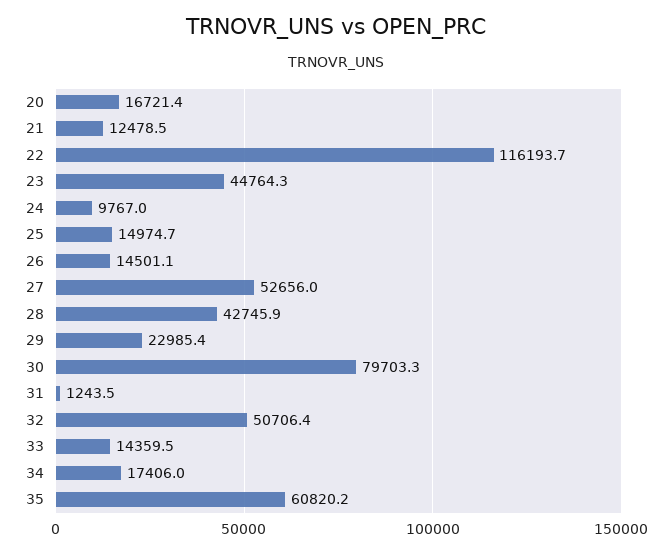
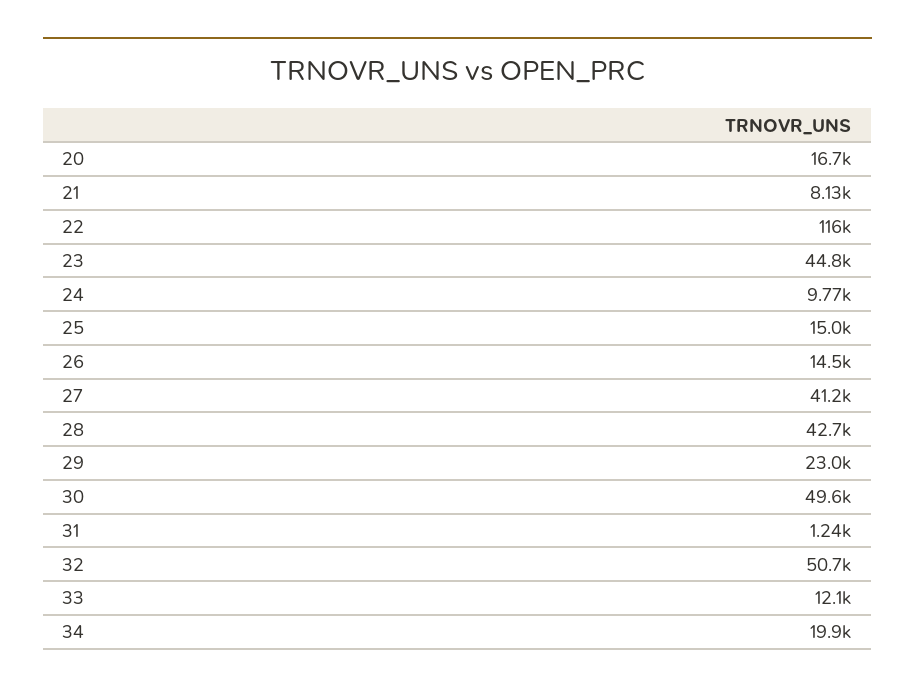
  {
    "20": 16721.4,
-   "21": 12478.5,
+   "21": 8130,
    "22": 116193.7,
    "23": 44764.3,
    "24": 9767,
    "25": 14974.7,
    "26": 14501.1,
-   "27": 52656,
+   "27": 41200,
    "28": 42745.9,
    "29": 22985.4,
-   "30": 79703.3,
+   "30": 49600,
    "31": 1243.5,
    "32": 50706.4,
-   "33": 14359.5,
+   "33": 12100,
-   "34": 17406,
+   "34": 19900
-   "35": 60820.2
  }

